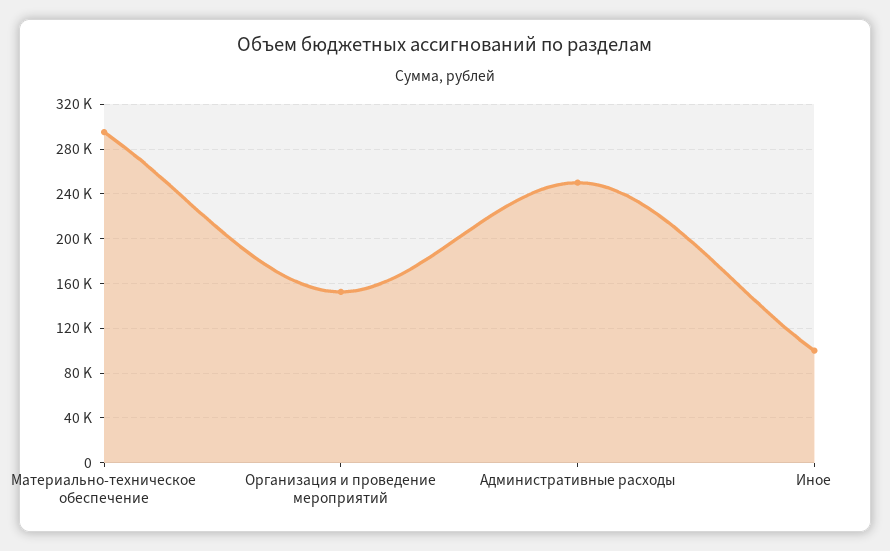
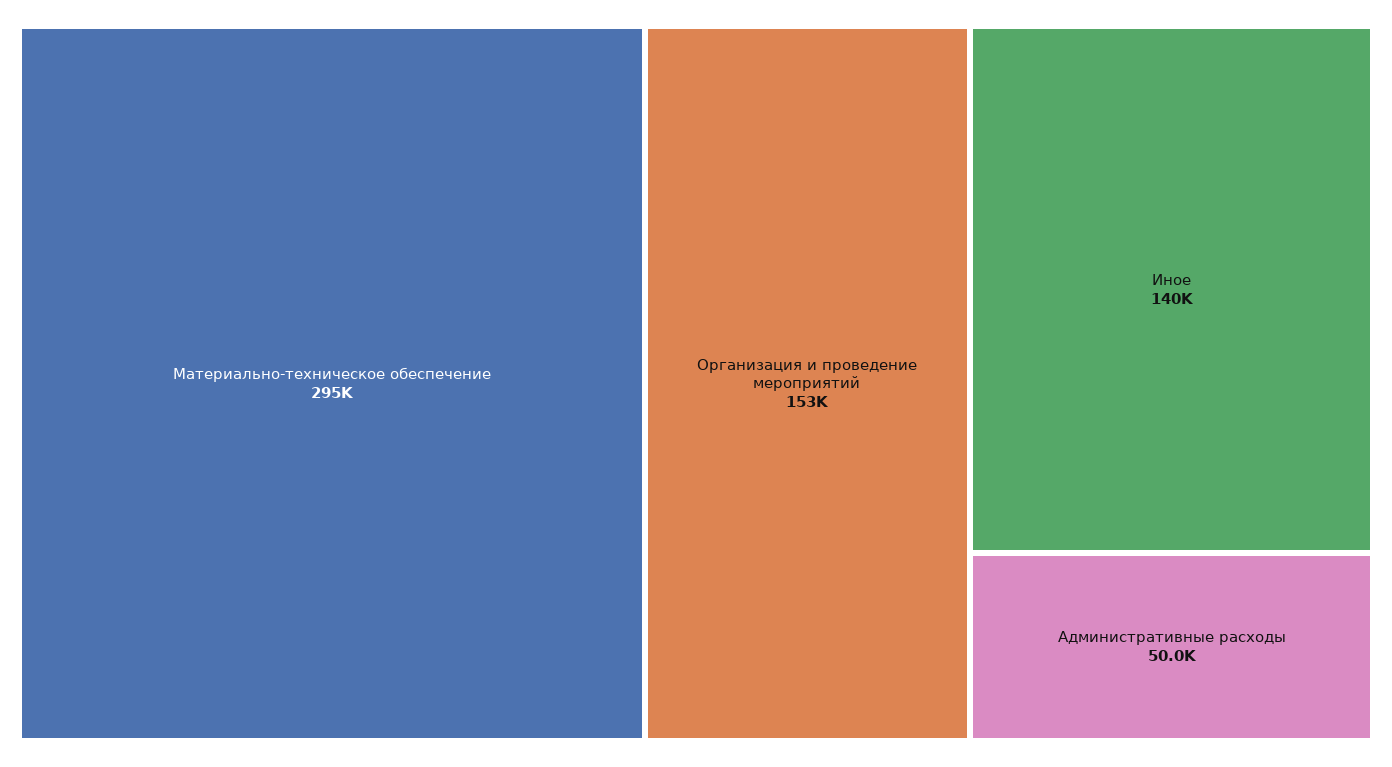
  {
    "Материально-техническое обеспечение": 295000,
    "Организация и проведение мероприятий": 153000,
-   "Административные расходы": 250000,
+   "Административные расходы": 50000,
-   "Иное": 100000
+   "Иное": 140000
  }

